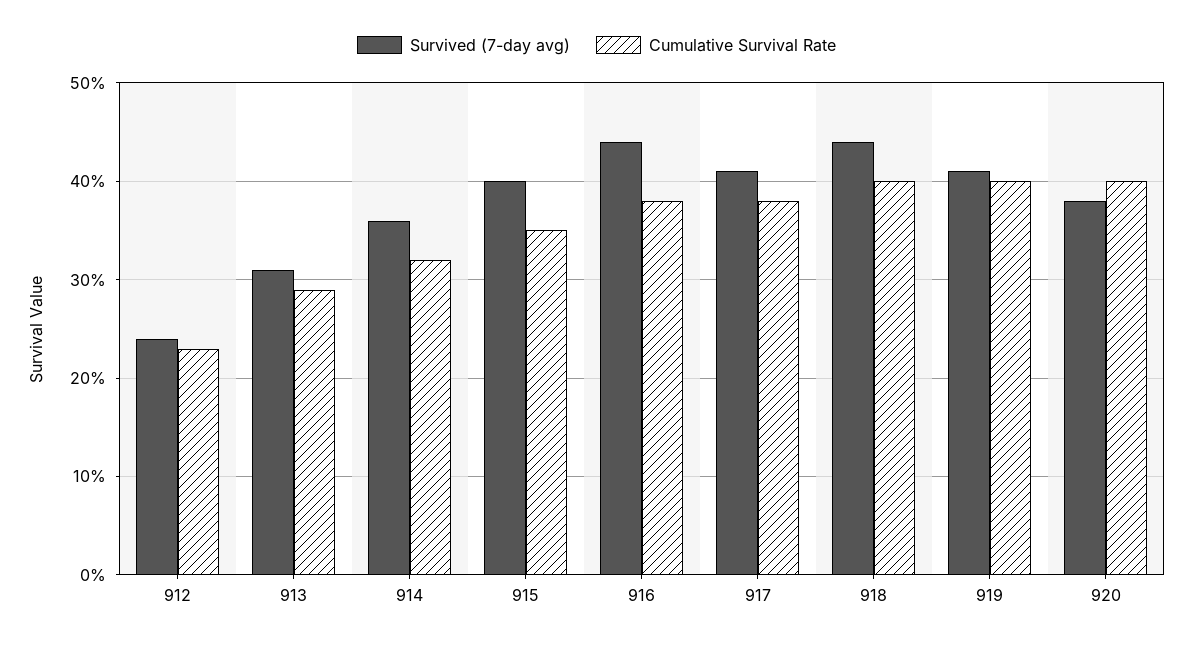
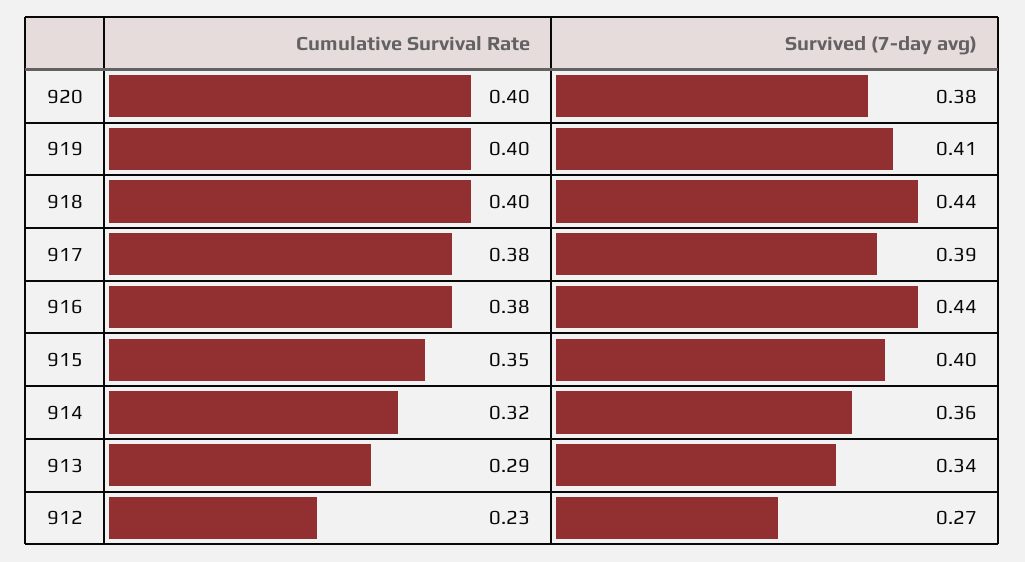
  {
    "Survived (7-day avg)": {
-     "912": 0.24,
+     "912": 0.27,
-     "913": 0.31,
+     "913": 0.34,
      "914": 0.36,
      "915": 0.4,
      "916": 0.44,
-     "917": 0.41,
+     "917": 0.39,
      "918": 0.44,
      "919": 0.41,
      "920": 0.38
    },
    "Cumulative Survival Rate": {
      "912": 0.23,
      "913": 0.29,
      "914": 0.32,
      "915": 0.35,
      "916": 0.38,
      "917": 0.38,
      "918": 0.4,
      "919": 0.4,
      "920": 0.4
    }
  }

